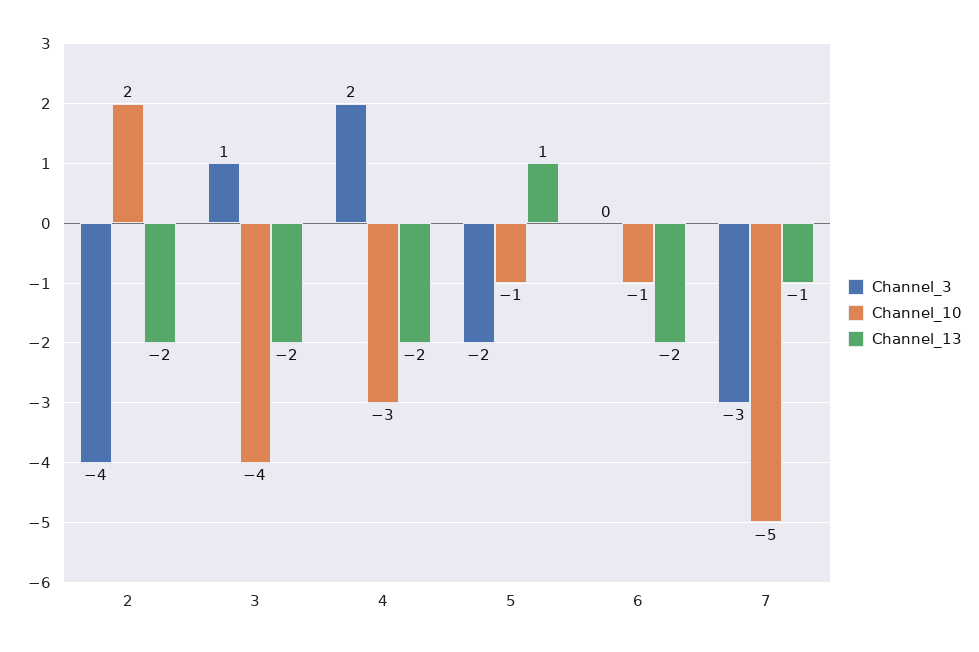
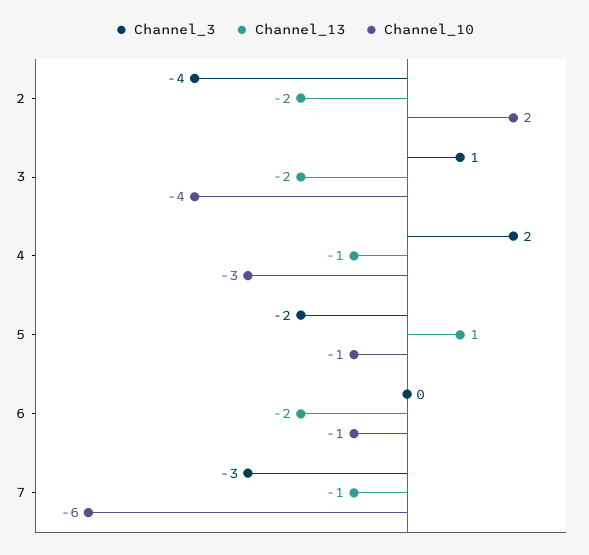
  {
    "Channel_3": {
      "2": -4,
      "3": 1,
      "4": 2,
      "5": -2,
      "6": 0,
      "7": -3
    },
    "Channel_10": {
      "2": 2,
      "3": -4,
      "4": -3,
      "5": -1,
      "6": -1,
-     "7": -5
+     "7": -6
    },
    "Channel_13": {
      "2": -2,
      "3": -2,
-     "4": -2,
+     "4": -1,
      "5": 1,
      "6": -2,
      "7": -1
    }
  }

